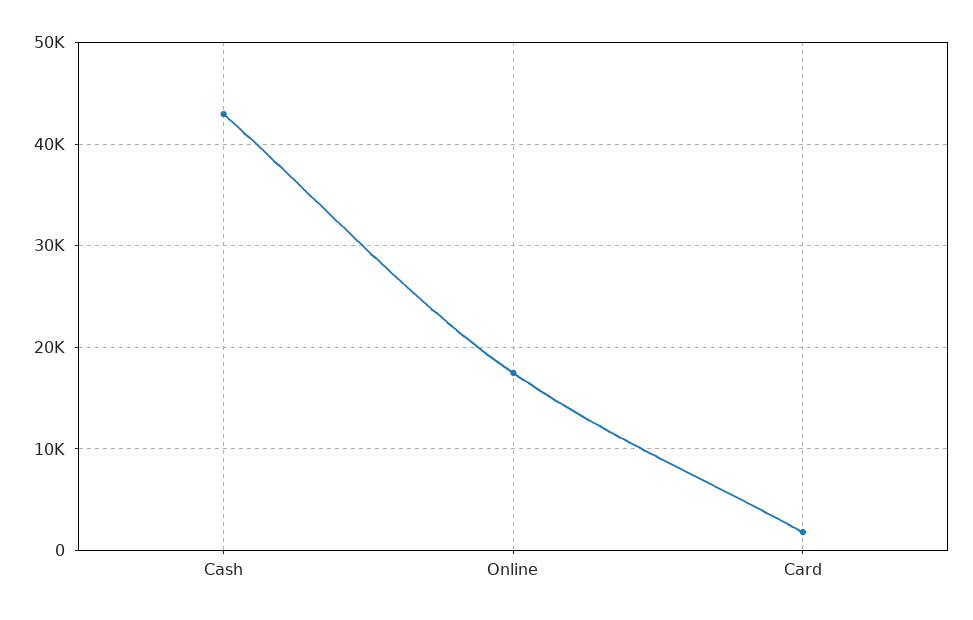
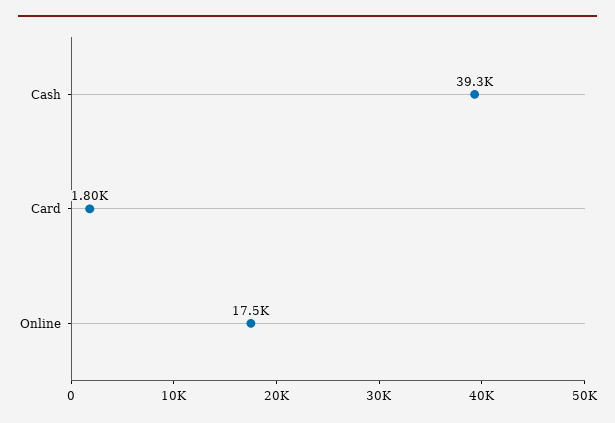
  {
-   "Cash": 43000,
+   "Cash": 39300,
    "Online": 17500,
    "Card": 1800
  }

